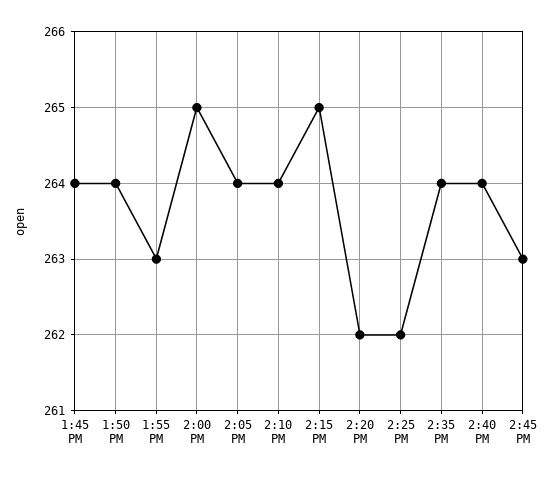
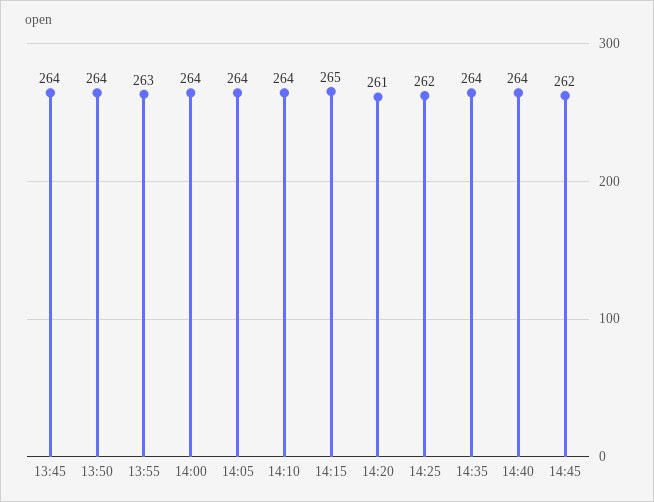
  {
    "1:45 PM": 264,
    "1:50 PM": 264,
    "1:55 PM": 263,
-   "2:00 PM": 265,
+   "2:00 PM": 264,
    "2:05 PM": 264,
    "2:10 PM": 264,
    "2:15 PM": 265,
-   "2:20 PM": 262,
+   "2:20 PM": 261,
    "2:25 PM": 262,
    "2:35 PM": 264,
    "2:40 PM": 264,
-   "2:45 PM": 263
+   "2:45 PM": 262
  }

